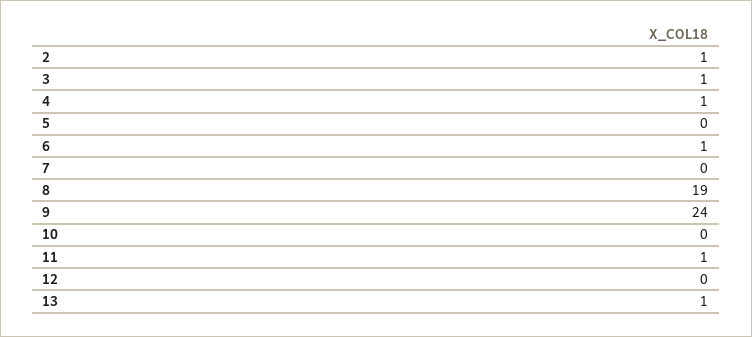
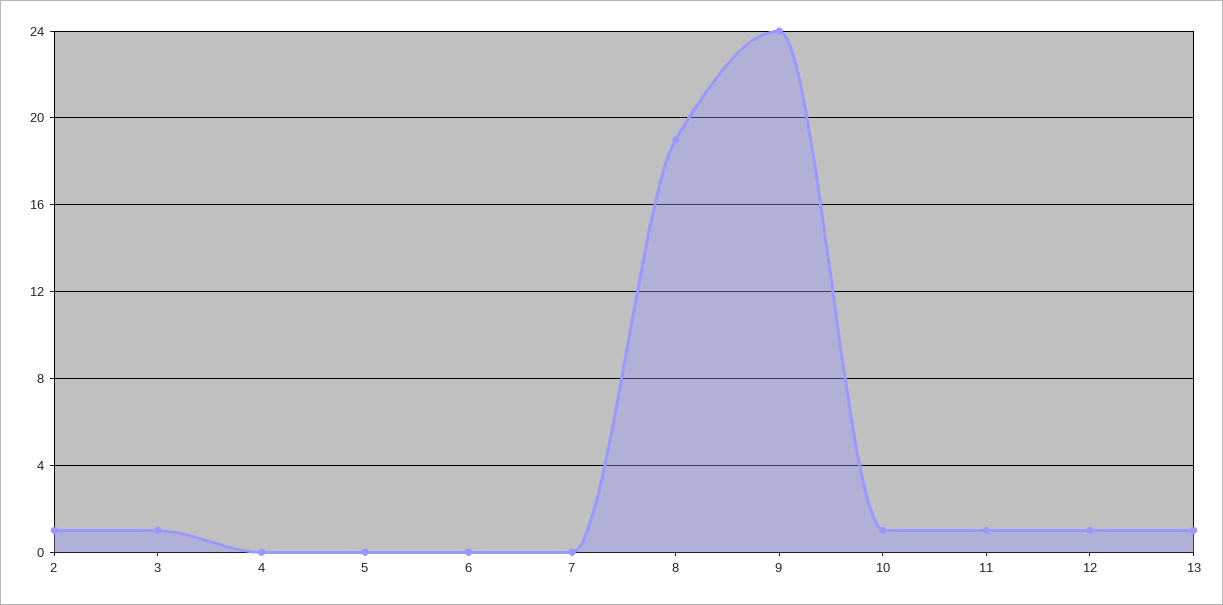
  {
    "2": 1,
    "3": 1,
-   "4": 1,
+   "4": 0,
    "5": 0,
-   "6": 1,
+   "6": 0,
    "7": 0,
    "8": 19,
    "9": 24,
-   "10": 0,
+   "10": 1,
    "11": 1,
-   "12": 0,
+   "12": 1,
    "13": 1
  }

